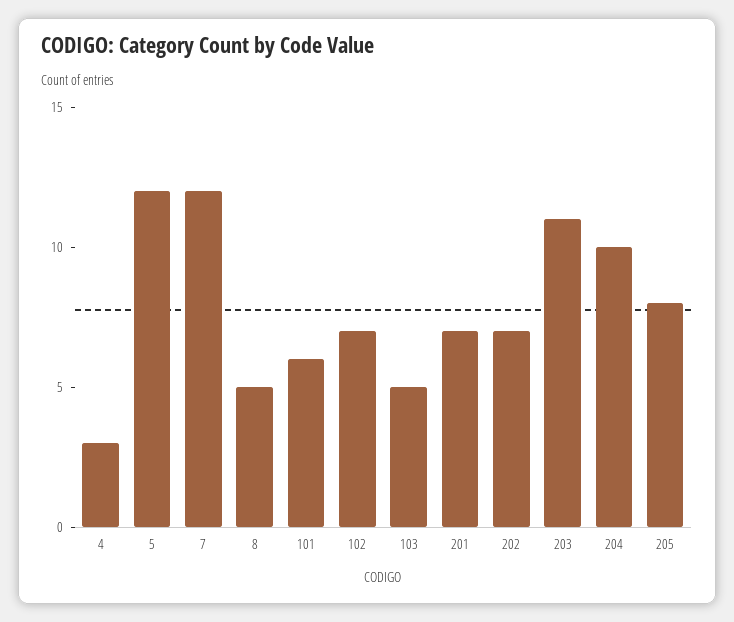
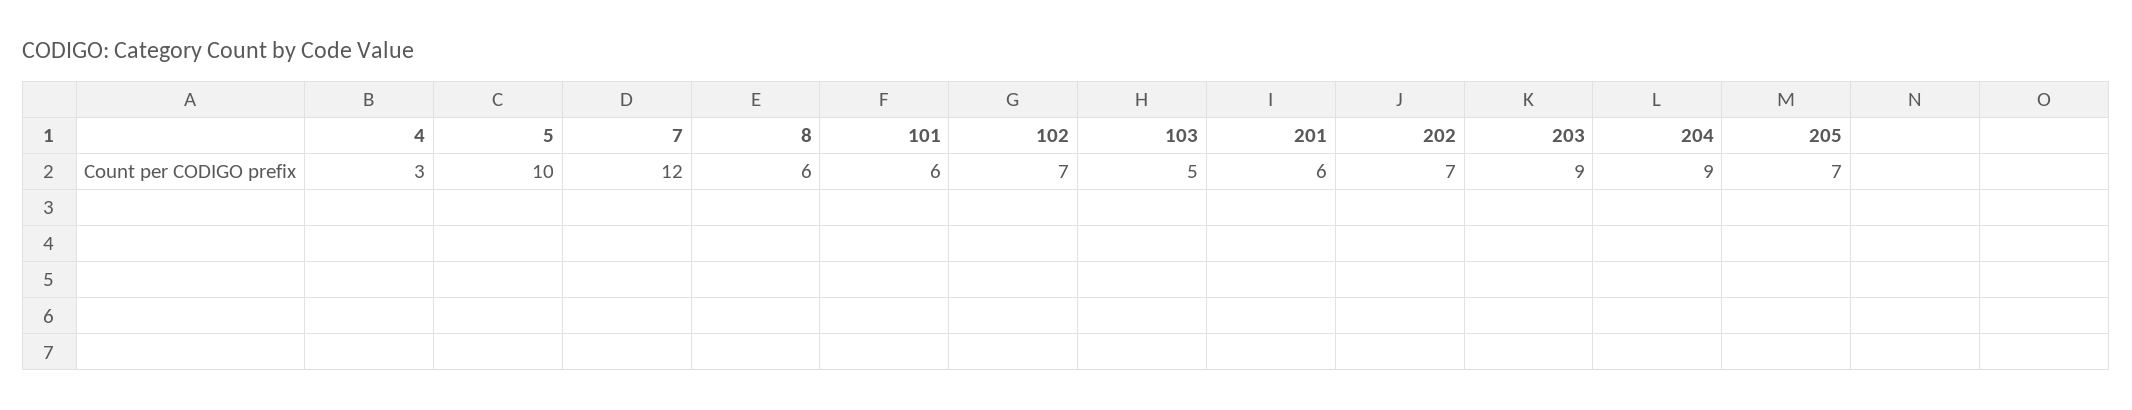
  {
    "4": 3,
-   "5": 12,
+   "5": 10,
    "7": 12,
-   "8": 5,
+   "8": 6,
    "101": 6,
    "102": 7,
    "103": 5,
-   "201": 7,
+   "201": 6,
    "202": 7,
-   "203": 11,
+   "203": 9,
-   "204": 10,
+   "204": 9,
-   "205": 8
+   "205": 7
  }

